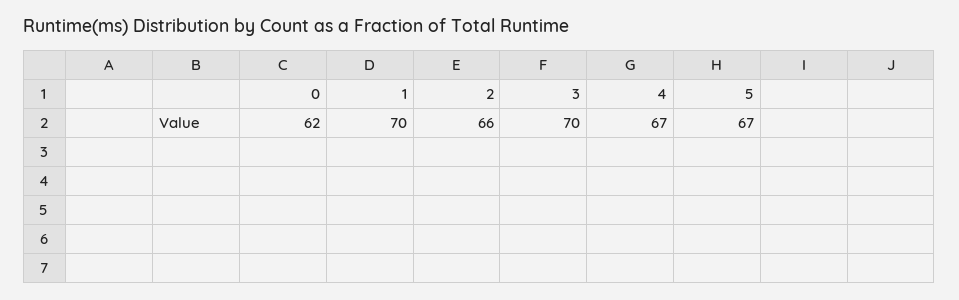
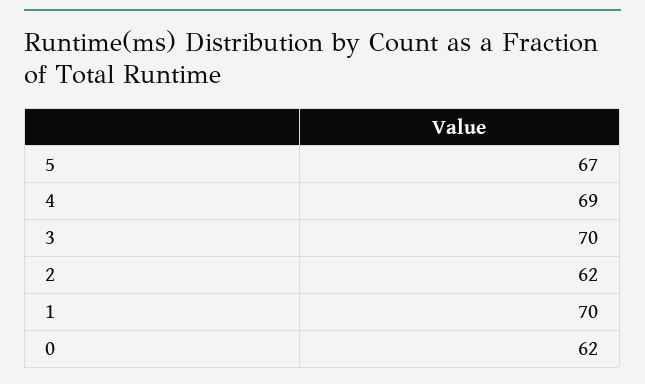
  {
    "0": 62,
    "1": 70,
-   "2": 66,
+   "2": 62,
    "3": 70,
-   "4": 67,
+   "4": 69,
    "5": 67
  }

